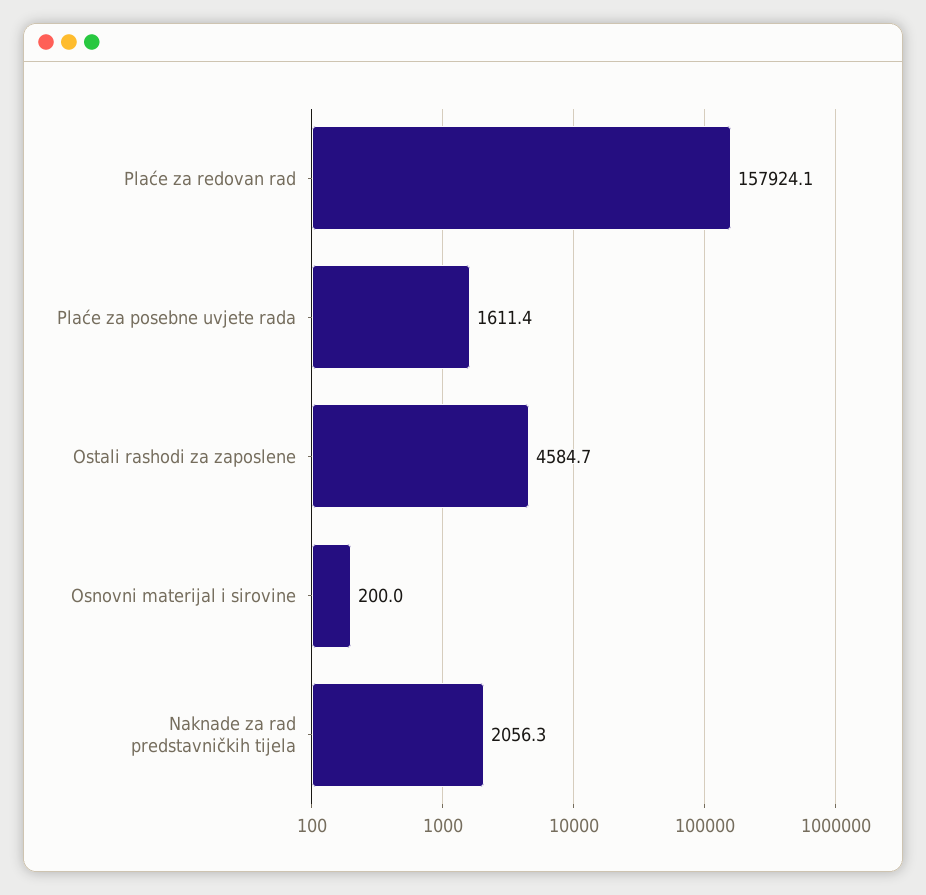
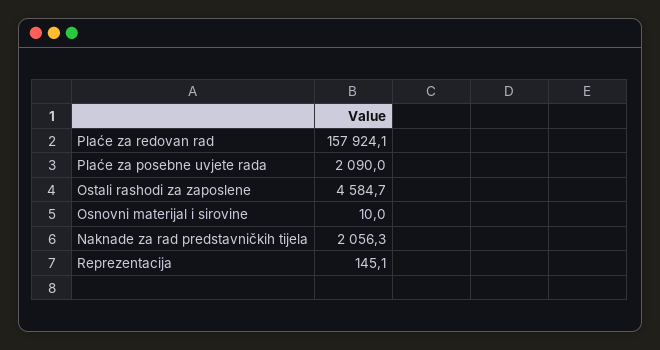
  {
    "Plaće za redovan rad": 157924.1,
-   "Plaće za posebne uvjete rada": 1611.4,
+   "Plaće za posebne uvjete rada": 2090,
    "Ostali rashodi za zaposlene": 4584.7,
-   "Osnovni materijal i sirovine": 200,
+   "Osnovni materijal i sirovine": 10,
-   "Naknade za rad predstavničkih tijela": 2056.3
+   "Naknade za rad predstavničkih tijela": 2056.3,
+   "Reprezentacija": 145.1
  }

